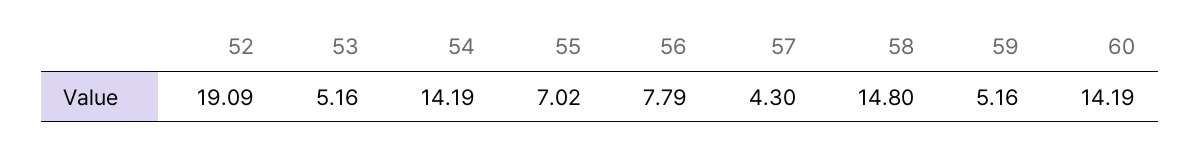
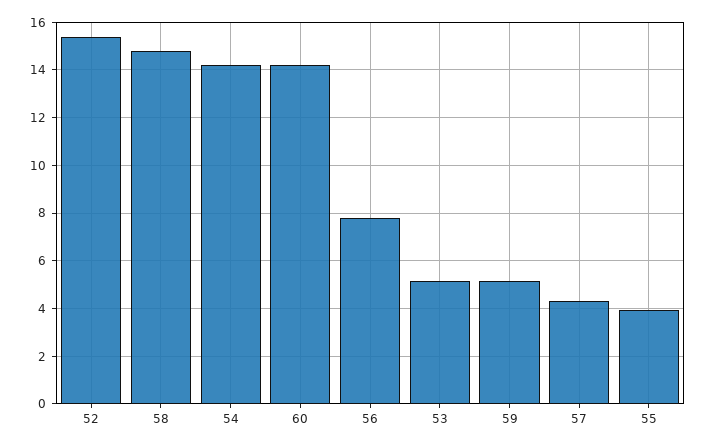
  {
-   "52": 19.09,
+   "52": 15.5,
    "53": 5.16,
    "54": 14.19,
-   "55": 7.02,
+   "55": 4,
    "56": 7.79,
    "57": 4.3,
    "58": 14.8,
    "59": 5.16,
    "60": 14.19
  }

